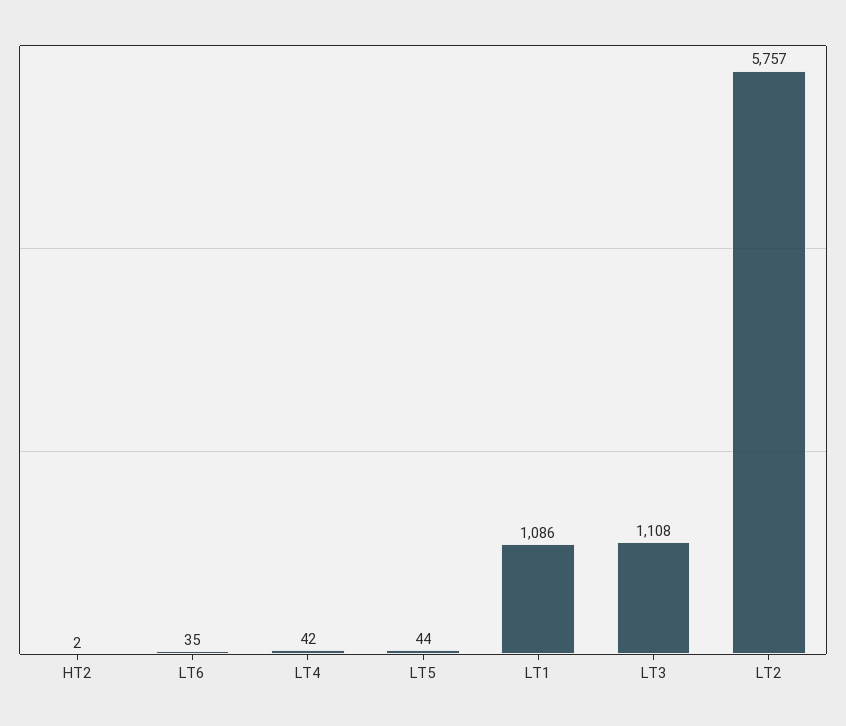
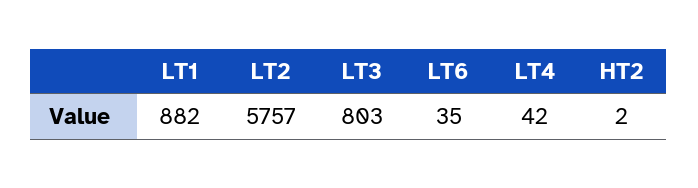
  {
    "HT2": 2,
    "LT6": 35,
    "LT4": 42,
-   "LT5": 44,
-   "LT1": 1086,
+   "LT1": 882,
-   "LT3": 1108,
+   "LT3": 803,
    "LT2": 5757
  }

